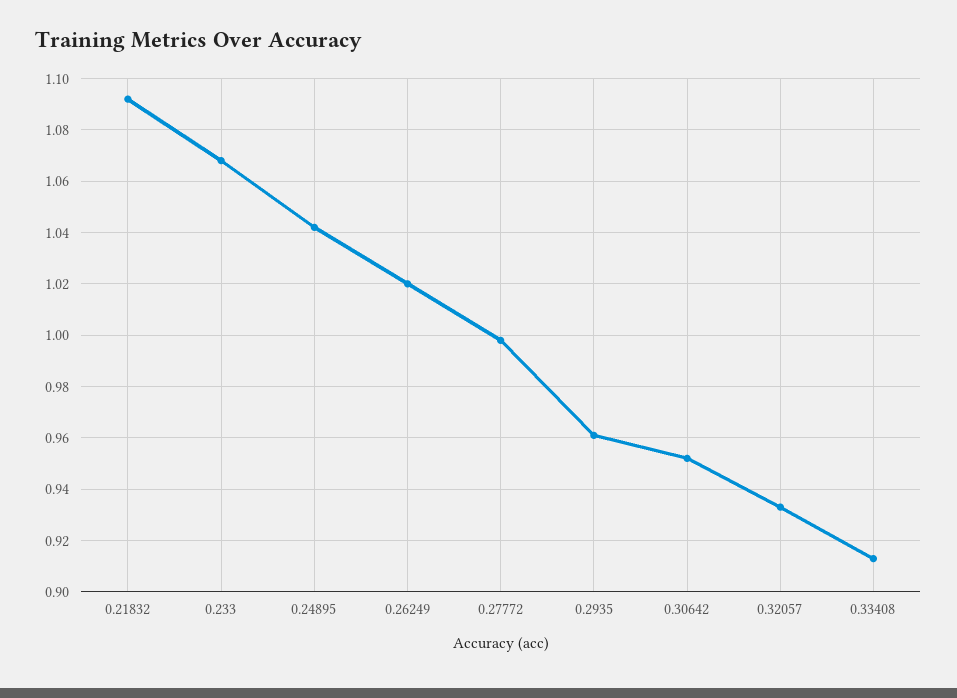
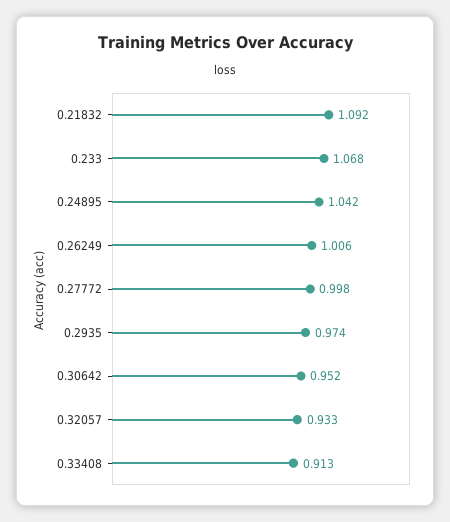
  {
    "0.21832": 1.092,
    "0.233": 1.068,
    "0.24895": 1.042,
-   "0.26249": 1.02,
+   "0.26249": 1.006,
    "0.27772": 0.998,
-   "0.2935": 0.96,
+   "0.2935": 0.974,
    "0.30642": 0.952,
    "0.32057": 0.933,
    "0.33408": 0.913
  }

